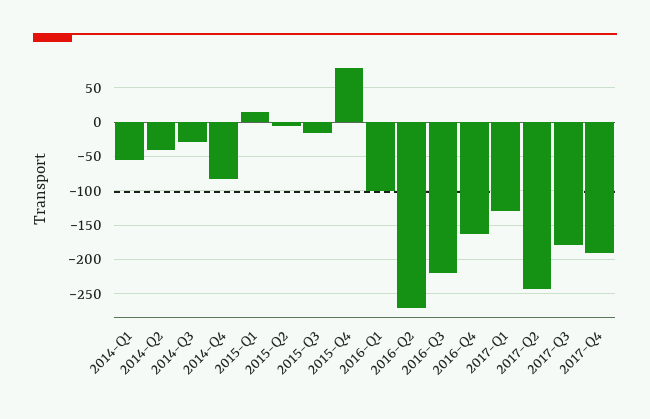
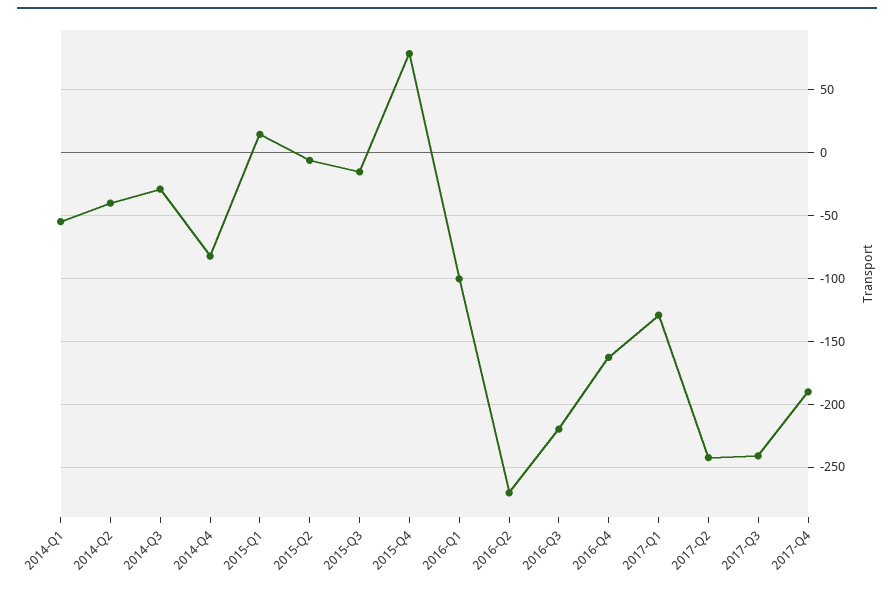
  {
    "2014-Q1": -55,
    "2014-Q2": -40,
    "2014-Q3": -30,
    "2014-Q4": -80,
    "2015-Q1": 15,
    "2015-Q2": -5,
    "2015-Q3": -15,
    "2015-Q4": 80,
    "2016-Q1": -100,
    "2016-Q2": -270,
    "2016-Q3": -220,
    "2016-Q4": -165,
    "2017-Q1": -130,
    "2017-Q2": -245,
-   "2017-Q3": -180,
+   "2017-Q3": -240,
    "2017-Q4": -190
  }

